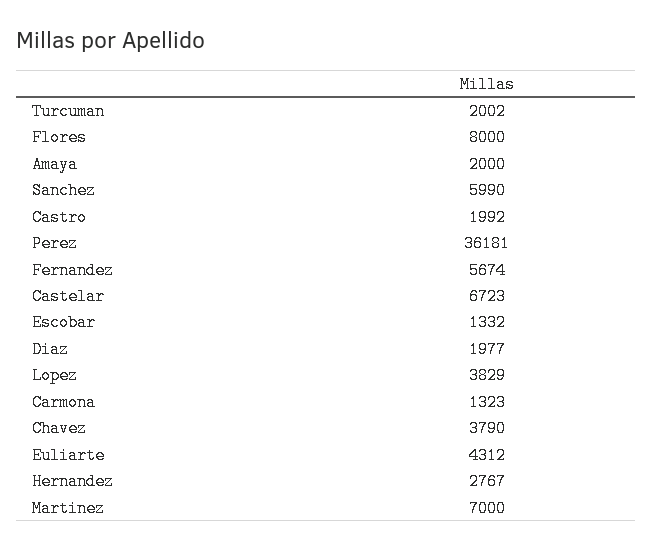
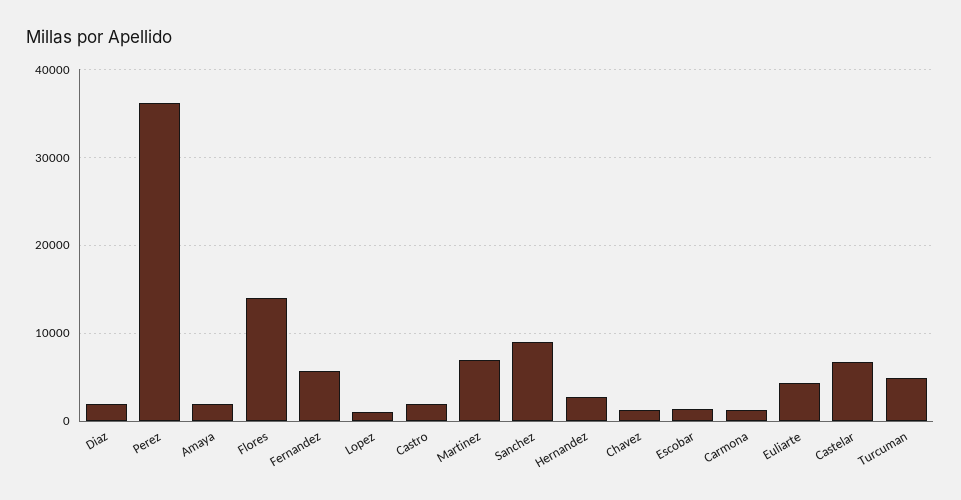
  {
-   "Turcuman": 2002,
+   "Turcuman": 5000,
-   "Flores": 8000,
+   "Flores": 14000,
    "Amaya": 2000,
-   "Sanchez": 5990,
+   "Sanchez": 9000,
    "Castro": 1992,
    "Perez": 36181,
    "Fernandez": 5674,
    "Castelar": 6723,
    "Escobar": 1332,
    "Diaz": 1977,
-   "Lopez": 3829,
+   "Lopez": 1000,
    "Carmona": 1323,
-   "Chavez": 3790,
+   "Chavez": 1000,
    "Euliarte": 4312,
    "Hernandez": 2767,
    "Martinez": 7000
  }

